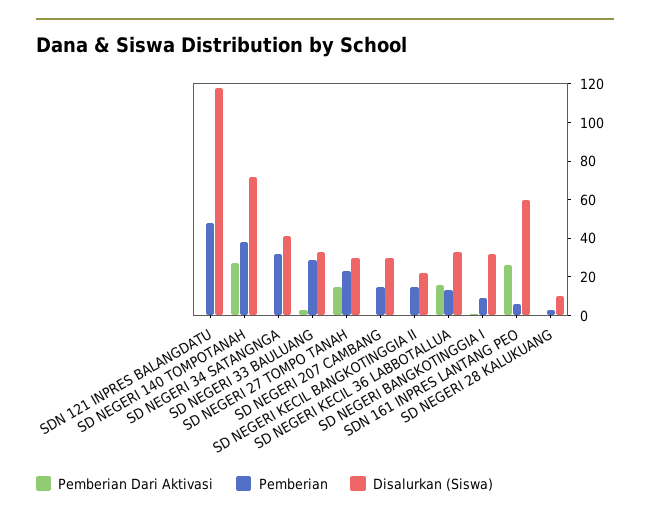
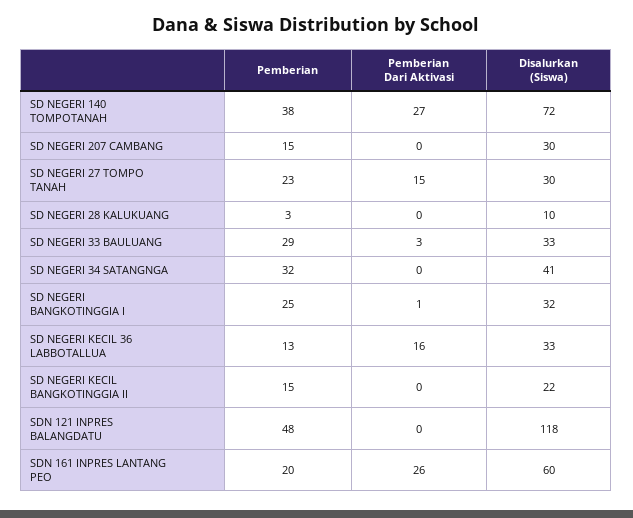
  {
    "Pemberian Dari Aktivasi": {
      "SDN 121 INPRES BALANGDATU": 0,
      "SD NEGERI 140 TOMPOTANAH": 27,
      "SD NEGERI 34 SATANGNGA": 0,
      "SD NEGERI 33 BAULUANG": 3,
      "SD NEGERI 27 TOMPO TANAH": 15,
      "SD NEGERI 207 CAMBANG": 0,
      "SD NEGERI KECIL BANGKOTINGGIA II": 0,
      "SD NEGERI KECIL 36 LABBOTALLUA": 16,
      "SD NEGERI BANGKOTINGGIA I": 1,
      "SDN 161 INPRES LANTANG PEO": 26,
      "SD NEGERI 28 KALUKUANG": 0
    },
    "Pemberian": {
      "SDN 121 INPRES BALANGDATU": 48,
      "SD NEGERI 140 TOMPOTANAH": 38,
      "SD NEGERI 34 SATANGNGA": 32,
      "SD NEGERI 33 BAULUANG": 29,
      "SD NEGERI 27 TOMPO TANAH": 23,
      "SD NEGERI 207 CAMBANG": 15,
      "SD NEGERI KECIL BANGKOTINGGIA II": 15,
      "SD NEGERI KECIL 36 LABBOTALLUA": 13,
-     "SD NEGERI BANGKOTINGGIA I": 10,
+     "SD NEGERI BANGKOTINGGIA I": 25,
-     "SDN 161 INPRES LANTANG PEO": 5,
+     "SDN 161 INPRES LANTANG PEO": 20,
      "SD NEGERI 28 KALUKUANG": 3
    },
    "Disalurkan (Siswa)": {
      "SDN 121 INPRES BALANGDATU": 118,
      "SD NEGERI 140 TOMPOTANAH": 72,
      "SD NEGERI 34 SATANGNGA": 41,
      "SD NEGERI 33 BAULUANG": 33,
      "SD NEGERI 27 TOMPO TANAH": 30,
      "SD NEGERI 207 CAMBANG": 30,
      "SD NEGERI KECIL BANGKOTINGGIA II": 22,
      "SD NEGERI KECIL 36 LABBOTALLUA": 33,
      "SD NEGERI BANGKOTINGGIA I": 32,
      "SDN 161 INPRES LANTANG PEO": 60,
      "SD NEGERI 28 KALUKUANG": 10
    }
  }

